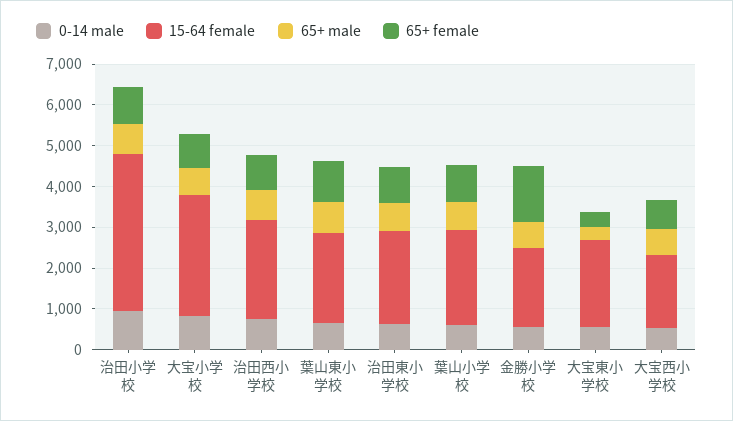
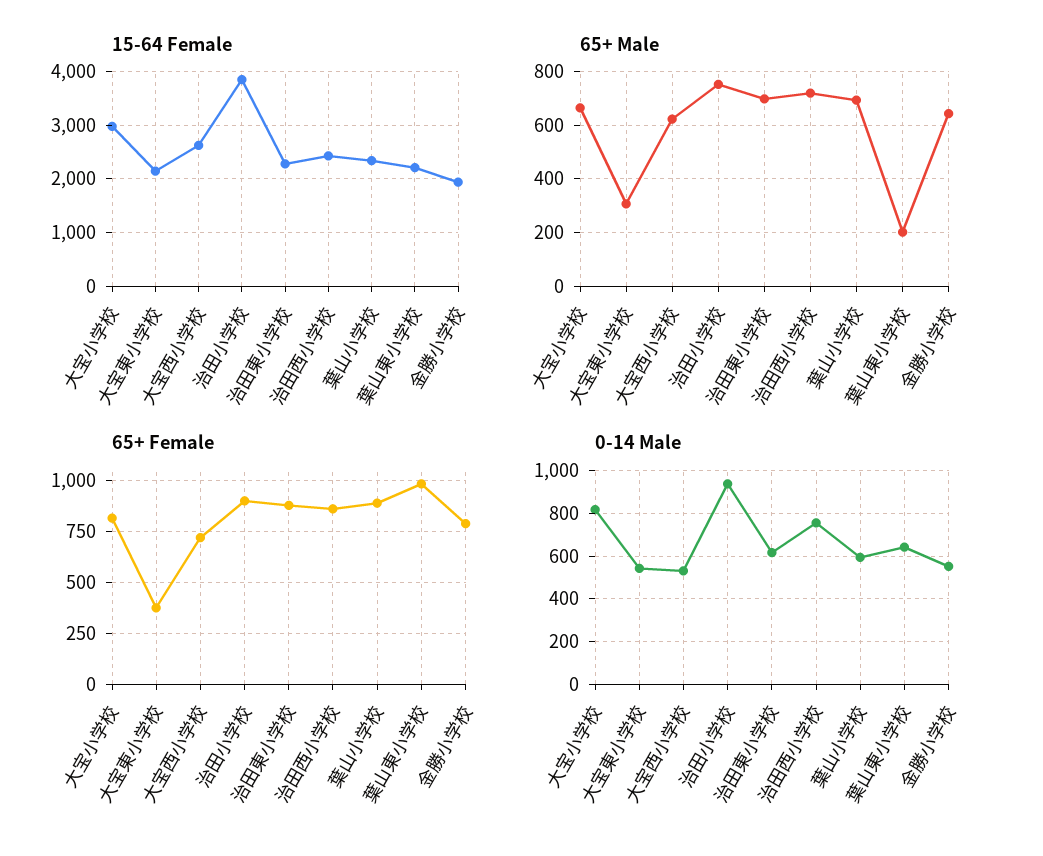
  {
    "0-14 male": {
      "治田小学校": 950,
      "大宝小学校": 800,
      "治田西小学校": 750,
      "葉山東小学校": 650,
      "治田東小学校": 600,
      "葉山小学校": 600,
      "金勝小学校": 550,
      "大宝東小学校": 550,
      "大宝西小学校": 550
    },
    "15-64 female": {
      "治田小学校": 3800,
      "大宝小学校": 3000,
      "治田西小学校": 2400,
      "葉山東小学校": 2200,
      "治田東小学校": 2200,
      "葉山小学校": 2400,
      "金勝小学校": 2000,
      "大宝東小学校": 2200,
-     "大宝西小学校": 1800
+     "大宝西小学校": 2600
    },
    "65+ male": {
      "治田小学校": 750,
      "大宝小学校": 675,
      "治田西小学校": 725,
-     "葉山東小学校": 800,
+     "葉山東小学校": 200,
      "治田東小学校": 700,
      "葉山小学校": 700,
      "金勝小学校": 650,
      "大宝東小学校": 300,
      "大宝西小学校": 625
    },
    "65+ female": {
      "治田小学校": 900,
      "大宝小学校": 800,
      "治田西小学校": 850,
      "葉山東小学校": 1000,
      "治田東小学校": 900,
      "葉山小学校": 900,
-     "金勝小学校": 1400,
+     "金勝小学校": 800,
      "大宝東小学校": 400,
      "大宝西小学校": 700
    }
  }

